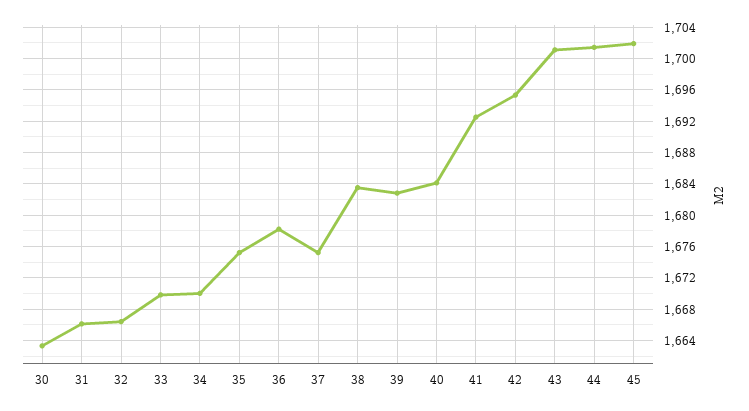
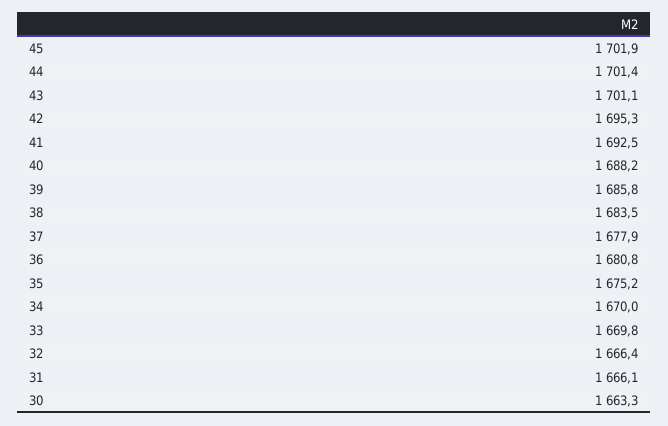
  {
    "30": 1663.3,
    "31": 1666.1,
    "32": 1666.4,
    "33": 1669.8,
    "34": 1670,
    "35": 1675.2,
-   "36": 1678,
+   "36": 1680.8,
-   "37": 1675,
+   "37": 1677.9,
    "38": 1683.5,
-   "39": 1683,
+   "39": 1685.8,
-   "40": 1684,
+   "40": 1688.2,
    "41": 1692.5,
    "42": 1695.3,
    "43": 1701.1,
    "44": 1701.4,
    "45": 1701.9
  }

